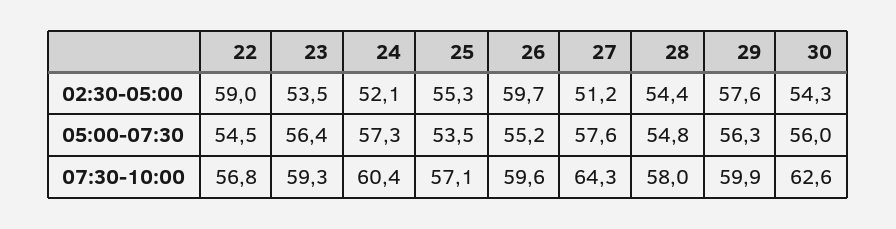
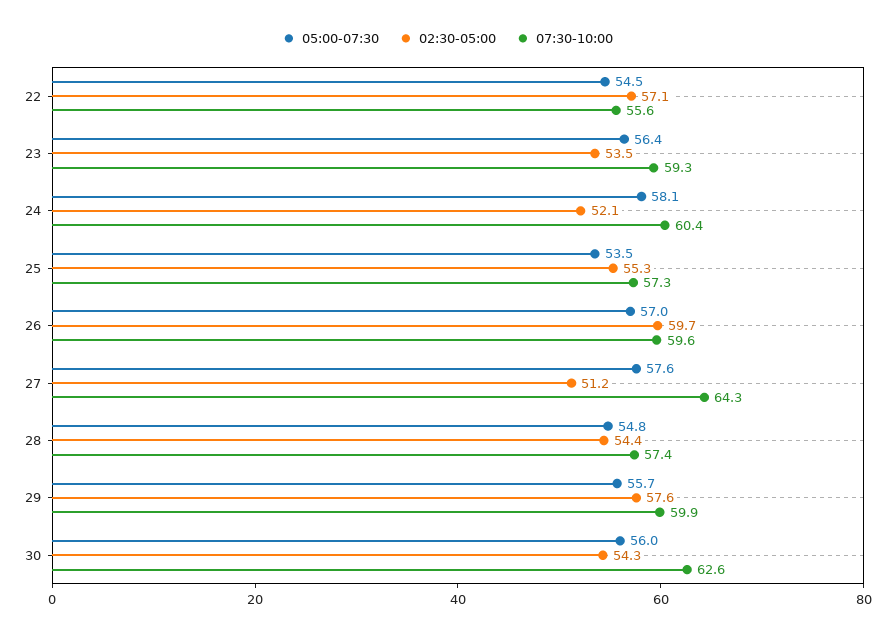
  {
    "02:30-05:00": {
-     "22": 59,
+     "22": 57.1,
      "23": 53.5,
      "24": 52.1,
      "25": 55.3,
      "26": 59.7,
      "27": 51.2,
      "28": 54.4,
      "29": 57.6,
      "30": 54.3
    },
    "05:00-07:30": {
      "22": 54.5,
      "23": 56.4,
-     "24": 57.3,
+     "24": 58.1,
      "25": 53.5,
-     "26": 55.2,
+     "26": 57,
      "27": 57.6,
      "28": 54.8,
-     "29": 56.3,
+     "29": 55.7,
      "30": 56
    },
    "07:30-10:00": {
-     "22": 56.8,
+     "22": 55.6,
      "23": 59.3,
      "24": 60.4,
-     "25": 57.1,
+     "25": 57.3,
      "26": 59.6,
      "27": 64.3,
-     "28": 58,
+     "28": 57.4,
      "29": 59.9,
      "30": 62.6
    }
  }

